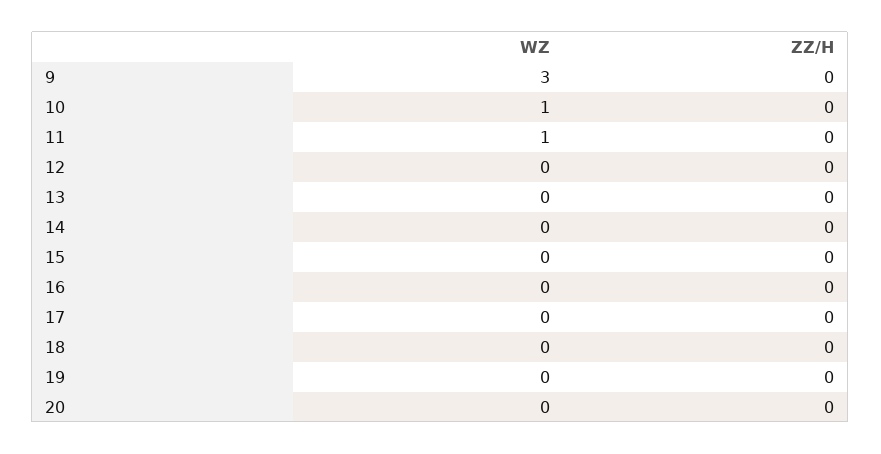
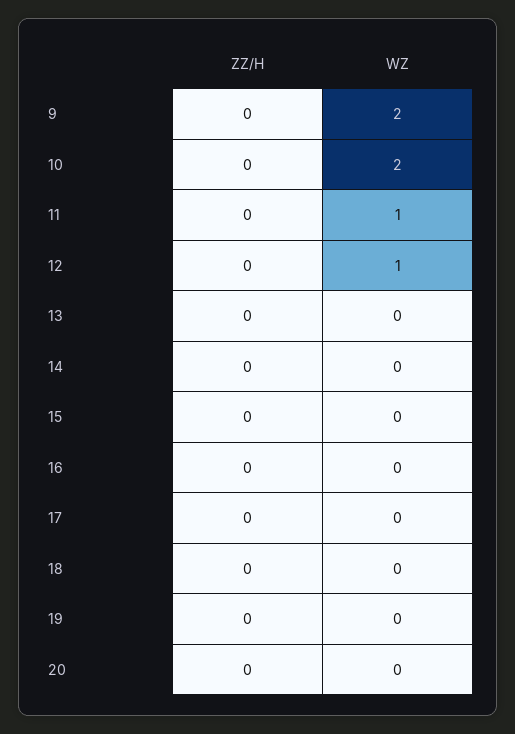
  {
    "WZ": {
-     "9": 3,
+     "9": 2,
-     "10": 1,
+     "10": 2,
      "11": 1,
-     "12": 0,
+     "12": 1,
      "13": 0,
      "14": 0,
      "15": 0,
      "16": 0,
      "17": 0,
      "18": 0,
      "19": 0,
      "20": 0
    },
    "ZZ/H": {
      "9": 0,
      "10": 0,
      "11": 0,
      "12": 0,
      "13": 0,
      "14": 0,
      "15": 0,
      "16": 0,
      "17": 0,
      "18": 0,
      "19": 0,
      "20": 0
    }
  }

